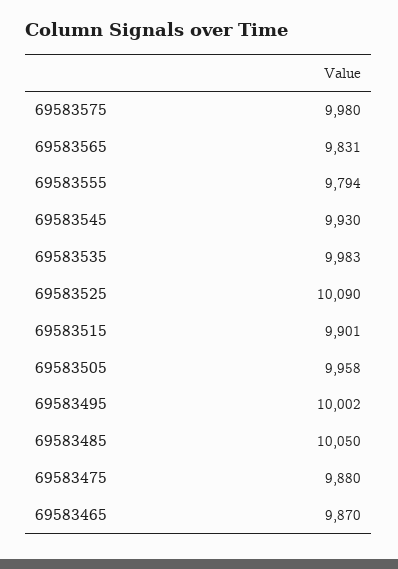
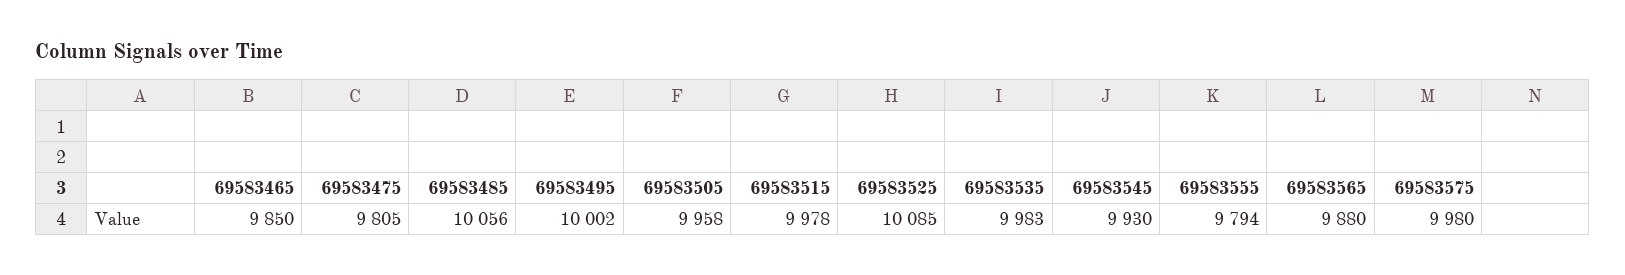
  {
    "69583575": 9980,
-   "69583565": 9831,
+   "69583565": 9880,
    "69583555": 9794,
    "69583545": 9930,
    "69583535": 9983,
-   "69583525": 10090,
+   "69583525": 10085,
-   "69583515": 9901,
+   "69583515": 9978,
    "69583505": 9958,
    "69583495": 10002,
-   "69583485": 10050,
+   "69583485": 10056,
-   "69583475": 9880,
+   "69583475": 9805,
-   "69583465": 9870
+   "69583465": 9850
  }

